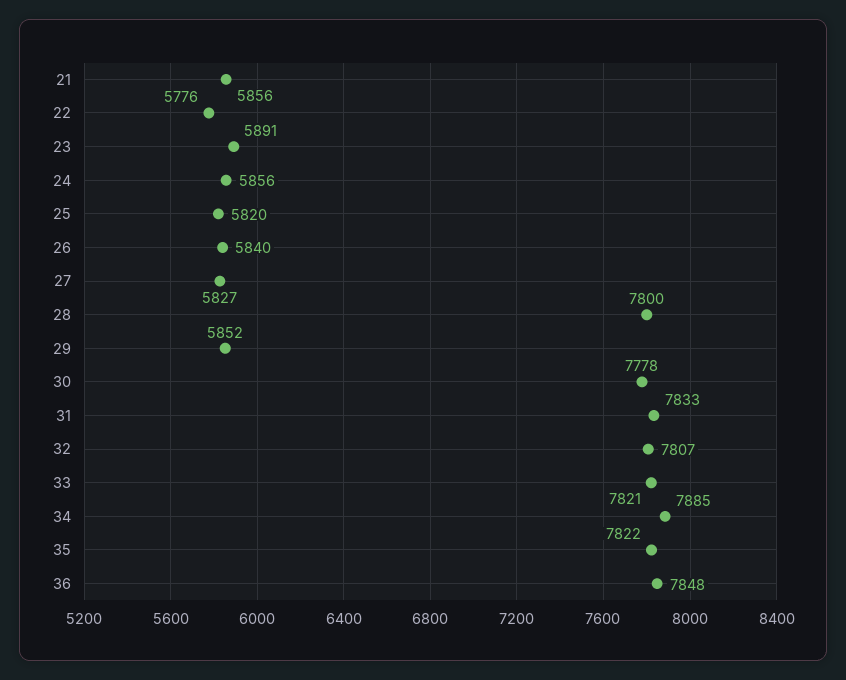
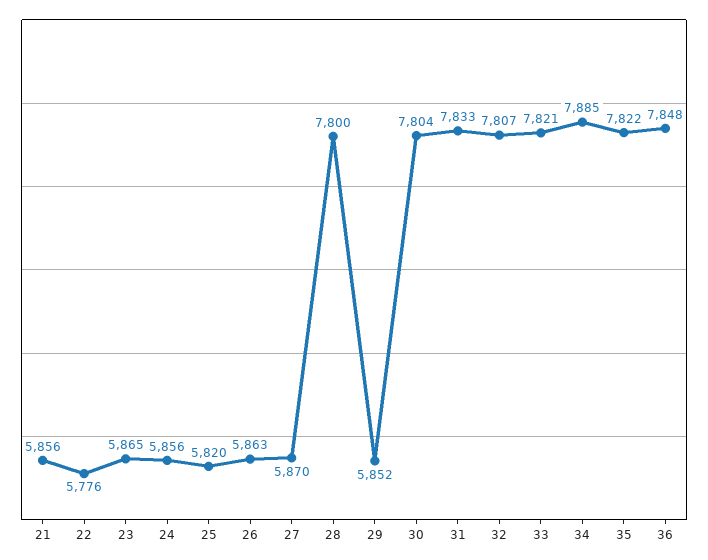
  {
    "21": 5856,
    "22": 5776,
-   "23": 5891,
+   "23": 5865,
    "24": 5856,
    "25": 5820,
-   "26": 5840,
+   "26": 5863,
-   "27": 5827,
+   "27": 5870,
    "28": 7800,
    "29": 5852,
-   "30": 7778,
+   "30": 7804,
    "31": 7833,
    "32": 7807,
    "33": 7821,
    "34": 7885,
    "35": 7822,
    "36": 7848
  }

